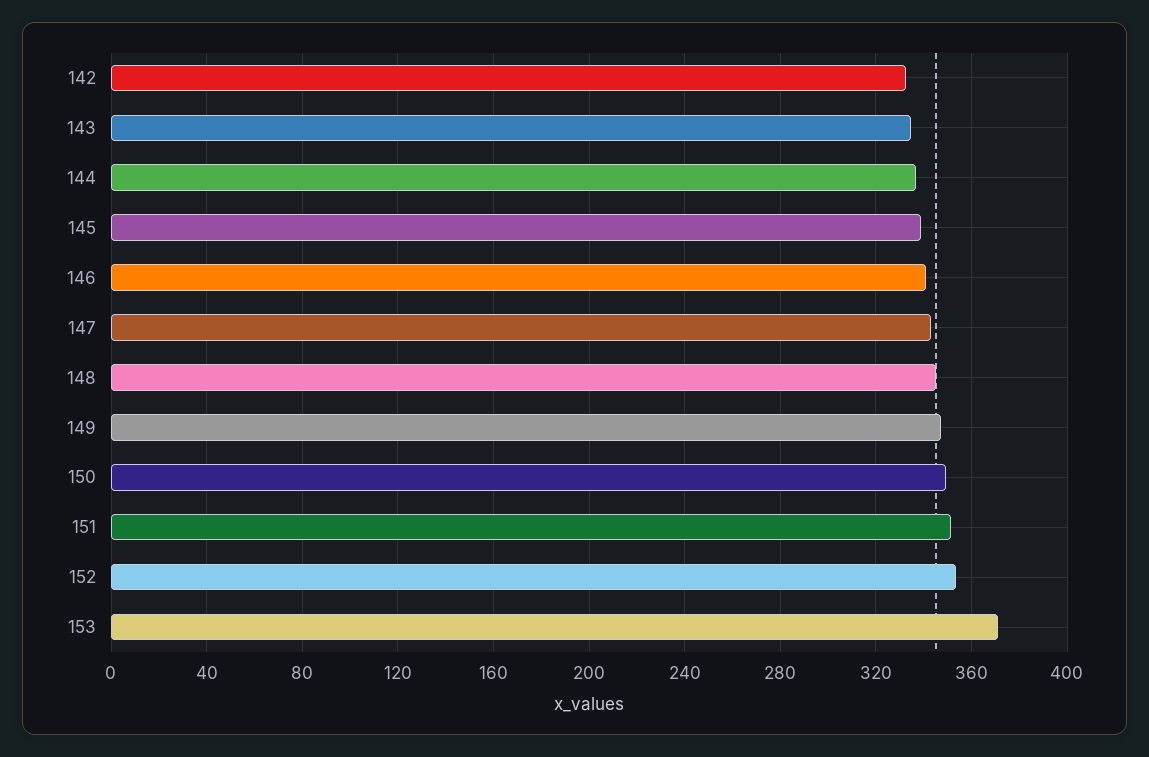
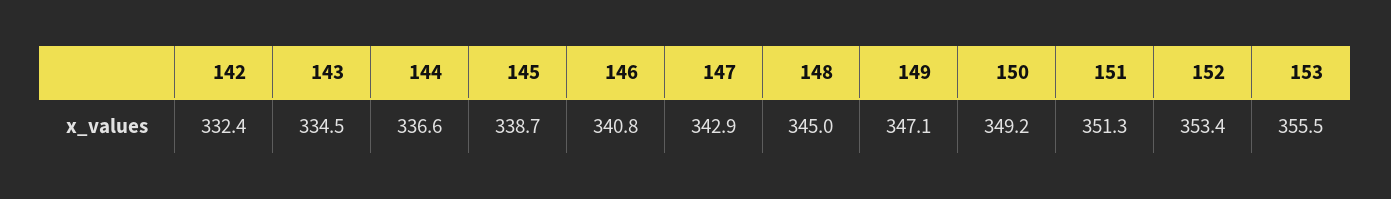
  {
    "142": 332.4,
    "143": 334.5,
    "144": 336.6,
    "145": 338.7,
    "146": 340.8,
    "147": 342.9,
    "148": 345,
    "149": 347.1,
    "150": 349.2,
    "151": 351.3,
    "152": 353.4,
-   "153": 370
+   "153": 355.5
  }

